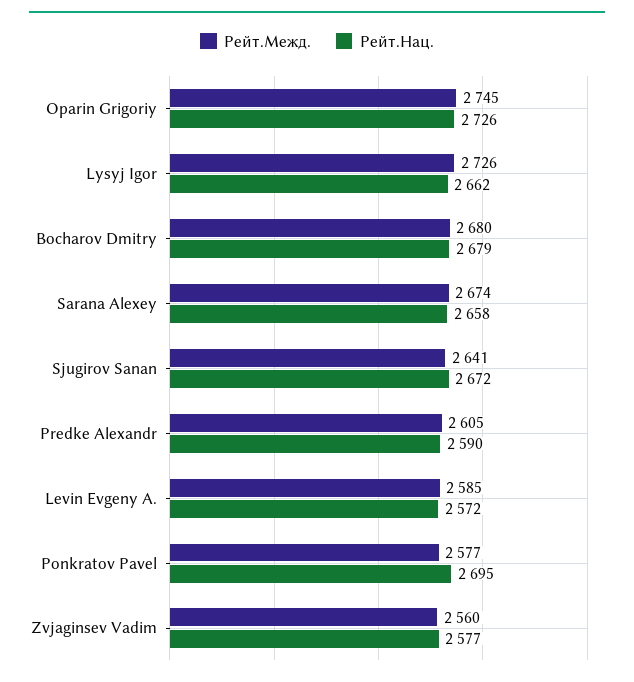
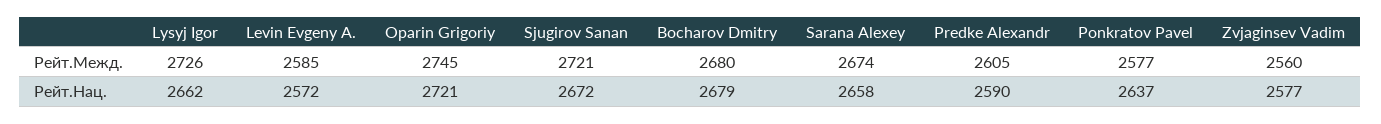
  {
    "Рейт.Межд.": {
      "Oparin Grigoriy": 2745,
      "Lysyj Igor": 2726,
      "Bocharov Dmitry": 2680,
      "Sarana Alexey": 2674,
-     "Sjugirov Sanan": 2641,
+     "Sjugirov Sanan": 2721,
      "Predke Alexandr": 2605,
      "Levin Evgeny A.": 2585,
      "Ponkratov Pavel": 2577,
      "Zvjaginsev Vadim": 2560
    },
    "Рейт.Нац.": {
-     "Oparin Grigoriy": 2726,
+     "Oparin Grigoriy": 2721,
      "Lysyj Igor": 2662,
      "Bocharov Dmitry": 2679,
      "Sarana Alexey": 2658,
      "Sjugirov Sanan": 2672,
      "Predke Alexandr": 2590,
      "Levin Evgeny A.": 2572,
-     "Ponkratov Pavel": 2695,
+     "Ponkratov Pavel": 2637,
      "Zvjaginsev Vadim": 2577
    }
  }

